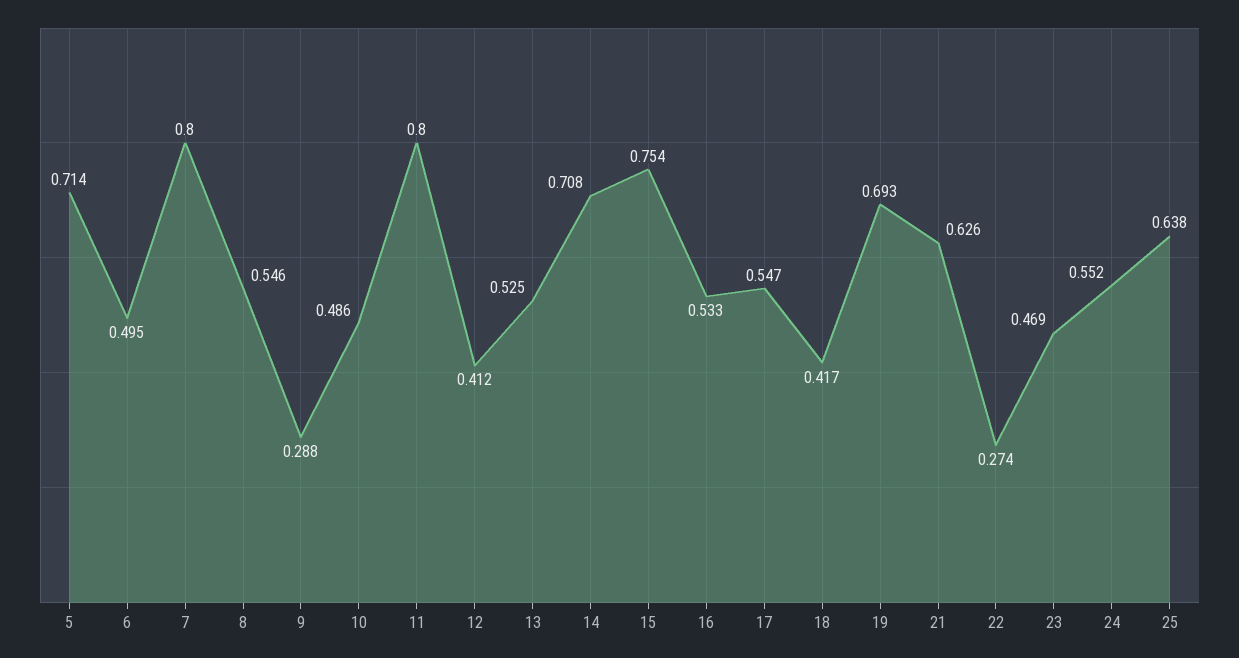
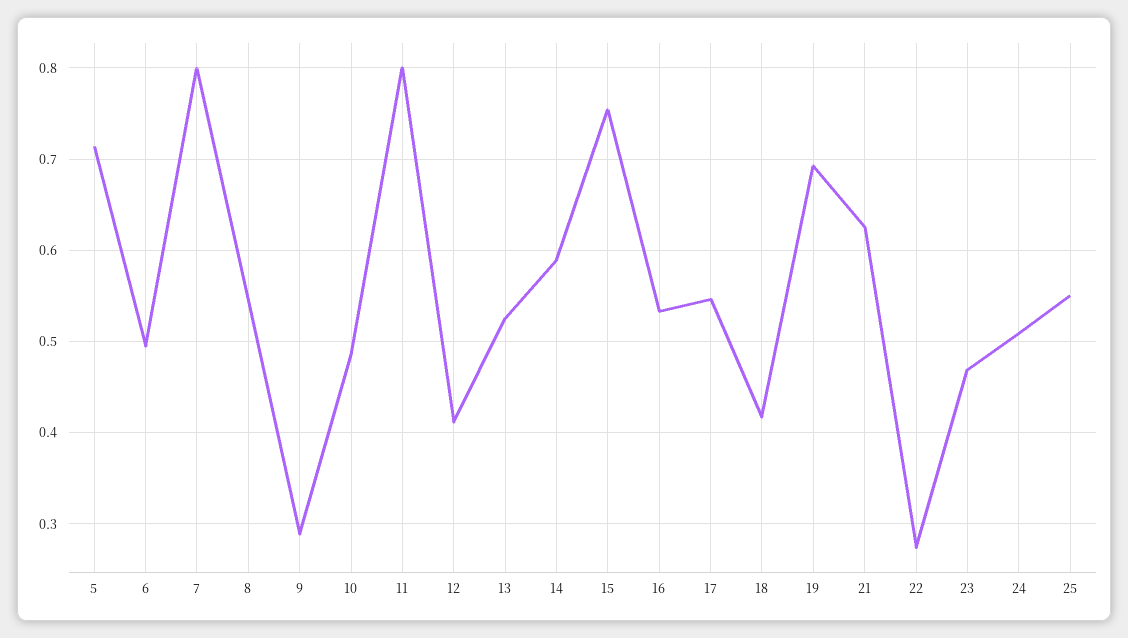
  {
    "5": 0.714,
    "6": 0.495,
    "7": 0.8,
    "8": 0.546,
    "9": 0.288,
    "10": 0.486,
    "11": 0.8,
    "12": 0.412,
    "13": 0.525,
-   "14": 0.708,
+   "14": 0.59,
    "15": 0.754,
    "16": 0.533,
    "17": 0.547,
    "18": 0.417,
    "19": 0.693,
    "21": 0.626,
    "22": 0.274,
    "23": 0.469,
-   "24": 0.552,
+   "24": 0.51,
-   "25": 0.638
+   "25": 0.55
  }

